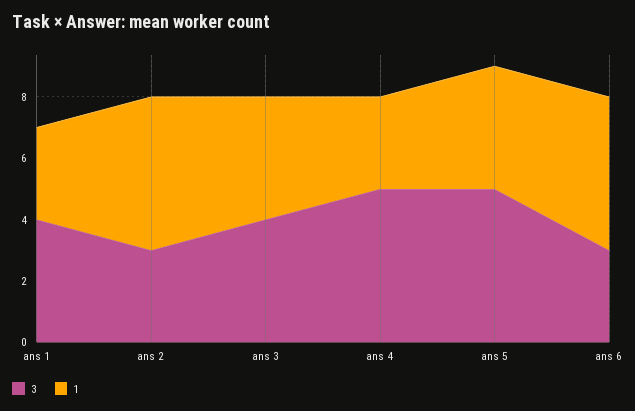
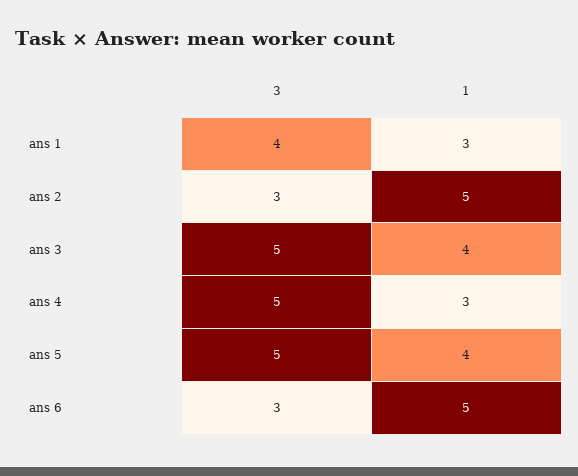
  {
    "3": {
      "ans 1": 4,
      "ans 2": 3,
-     "ans 3": 4,
+     "ans 3": 5,
      "ans 4": 5,
      "ans 5": 5,
      "ans 6": 3
    },
    "1": {
      "ans 1": 3,
      "ans 2": 5,
      "ans 3": 4,
      "ans 4": 3,
      "ans 5": 4,
      "ans 6": 5
    }
  }

